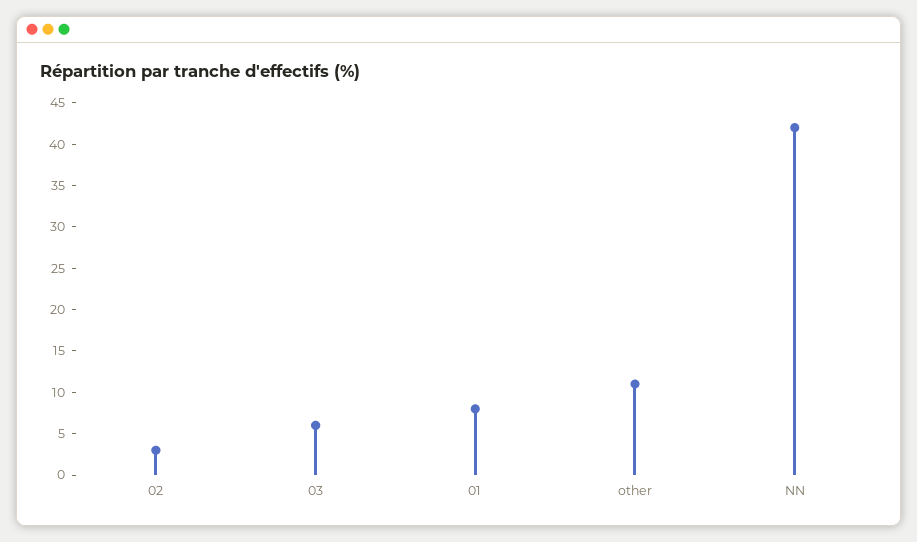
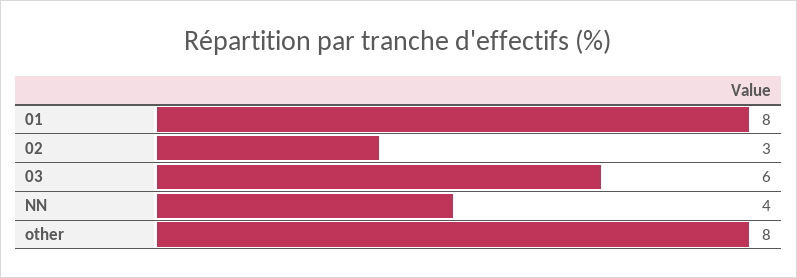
  {
    "02": 3,
    "03": 6,
    "01": 8,
-   "other": 11,
+   "other": 8,
-   "NN": 42
+   "NN": 4
  }

